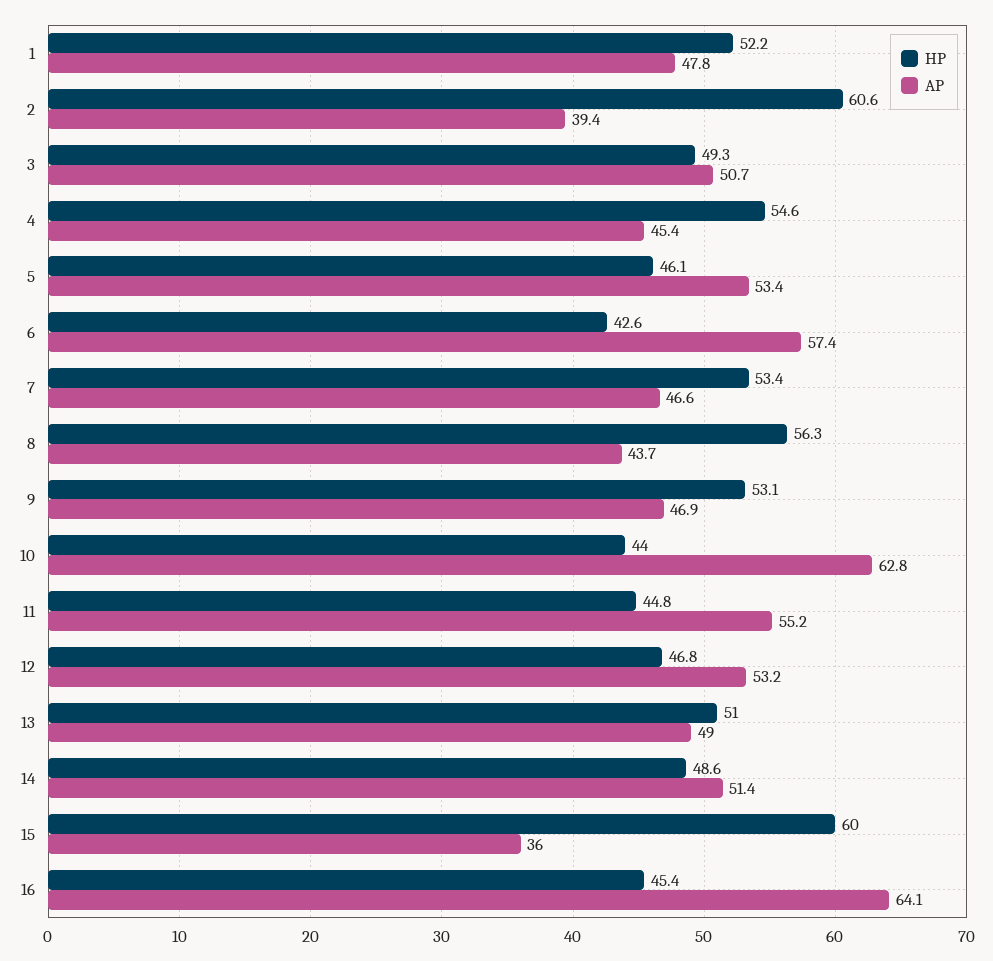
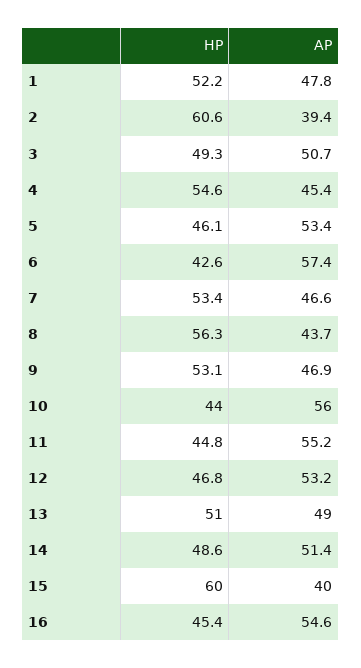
  {
    "HP": {
      "1": 52.2,
      "2": 60.6,
      "3": 49.3,
      "4": 54.6,
      "5": 46.1,
      "6": 42.6,
      "7": 53.4,
      "8": 56.3,
      "9": 53.1,
      "10": 44,
      "11": 44.8,
      "12": 46.8,
      "13": 51,
      "14": 48.6,
      "15": 60,
      "16": 45.4
    },
    "AP": {
      "1": 47.8,
      "2": 39.4,
      "3": 50.7,
      "4": 45.4,
      "5": 53.4,
      "6": 57.4,
      "7": 46.6,
      "8": 43.7,
      "9": 46.9,
-     "10": 62.8,
+     "10": 56,
      "11": 55.2,
      "12": 53.2,
      "13": 49,
      "14": 51.4,
-     "15": 36,
+     "15": 40,
-     "16": 64.1
+     "16": 54.6
    }
  }

